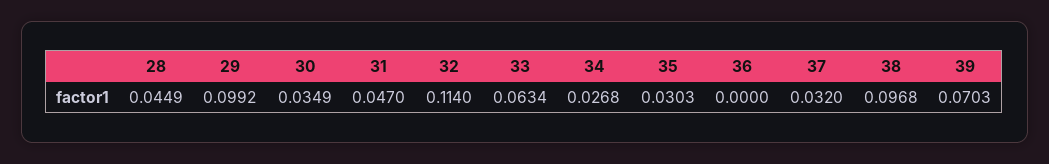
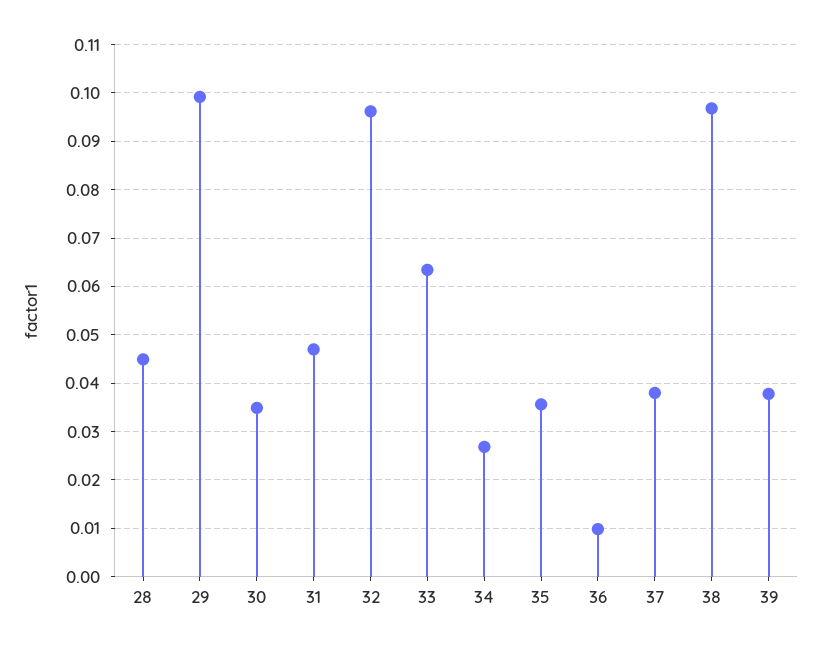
  {
    "28": 0.0449,
    "29": 0.0992,
    "30": 0.0349,
    "31": 0.047,
-   "32": 0.114,
+   "32": 0.096,
    "33": 0.0634,
    "34": 0.0268,
-   "35": 0.0303,
+   "35": 0.036,
-   "36": 0,
+   "36": 0.01,
-   "37": 0.032,
+   "37": 0.038,
    "38": 0.0968,
-   "39": 0.0703
+   "39": 0.038
  }

